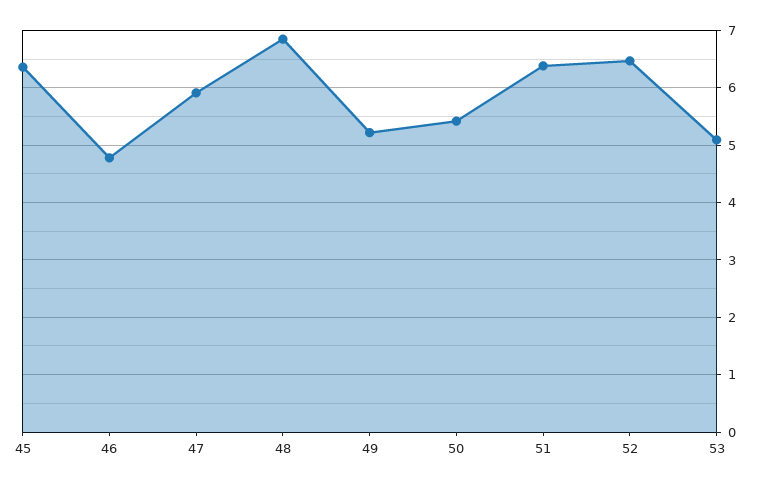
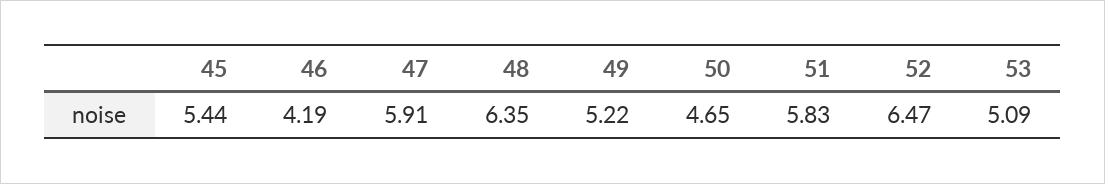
  {
-   "45": 6.4,
+   "45": 5.44,
-   "46": 4.8,
+   "46": 4.19,
    "47": 5.91,
-   "48": 6.8,
+   "48": 6.35,
    "49": 5.22,
-   "50": 5.4,
+   "50": 4.65,
-   "51": 6.4,
+   "51": 5.83,
    "52": 6.47,
    "53": 5.09
  }

